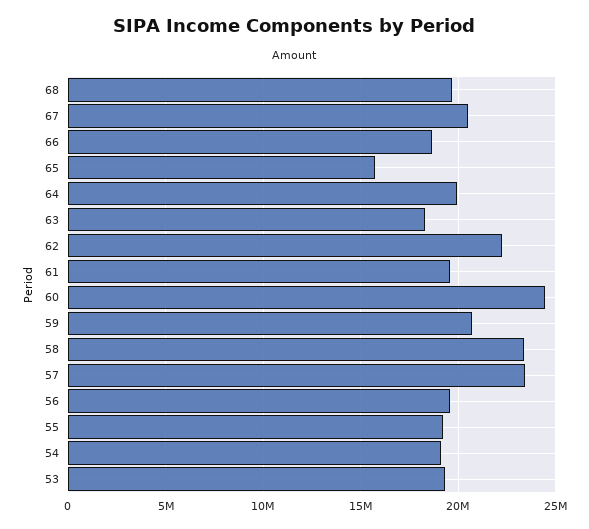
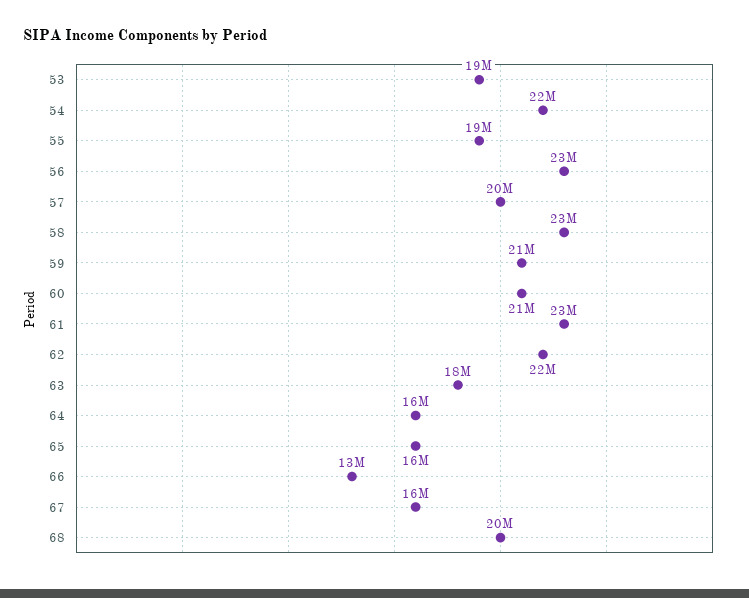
  {
    "68": 20000000,
-   "67": 20500000,
+   "67": 16000000,
-   "66": 18500000,
+   "66": 13000000,
    "65": 16000000,
-   "64": 20000000,
+   "64": 16000000,
    "63": 18000000,
    "62": 22000000,
-   "61": 19500000,
+   "61": 23000000,
-   "60": 24500000,
+   "60": 21000000,
    "59": 21000000,
    "58": 23000000,
-   "57": 23500000,
+   "57": 20000000,
-   "56": 19500000,
+   "56": 23000000,
    "55": 19000000,
-   "54": 19000000,
+   "54": 22000000,
    "53": 19000000
  }

